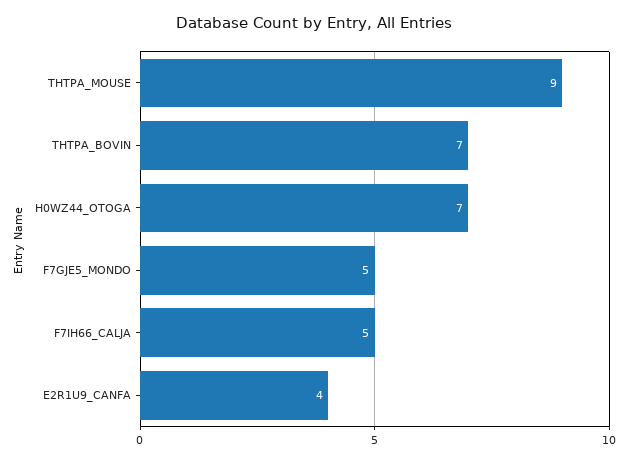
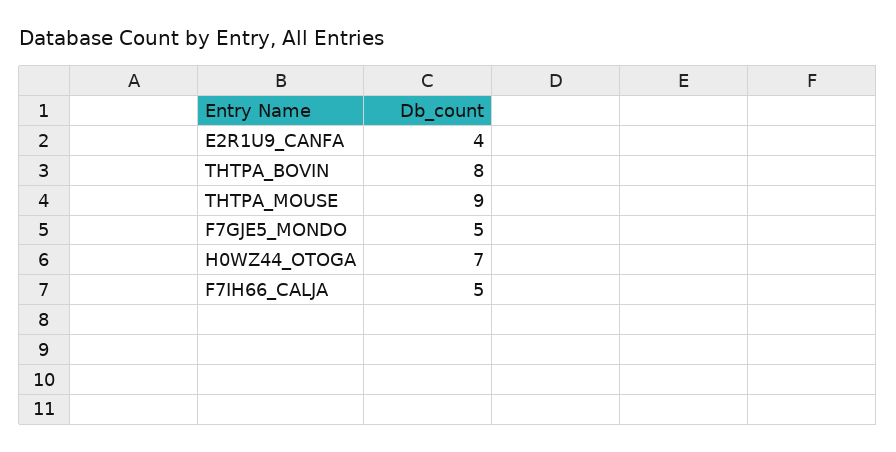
  {
    "THTPA_MOUSE": 9,
-   "THTPA_BOVIN": 7,
+   "THTPA_BOVIN": 8,
    "H0WZ44_OTOGA": 7,
    "F7GJE5_MONDO": 5,
    "F7IH66_CALJA": 5,
    "E2R1U9_CANFA": 4
  }

